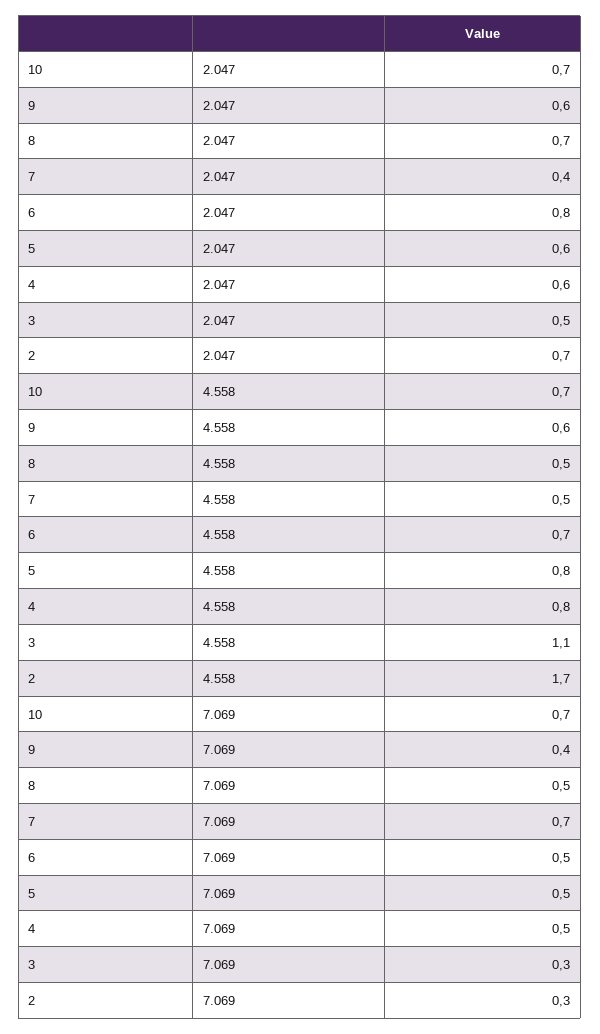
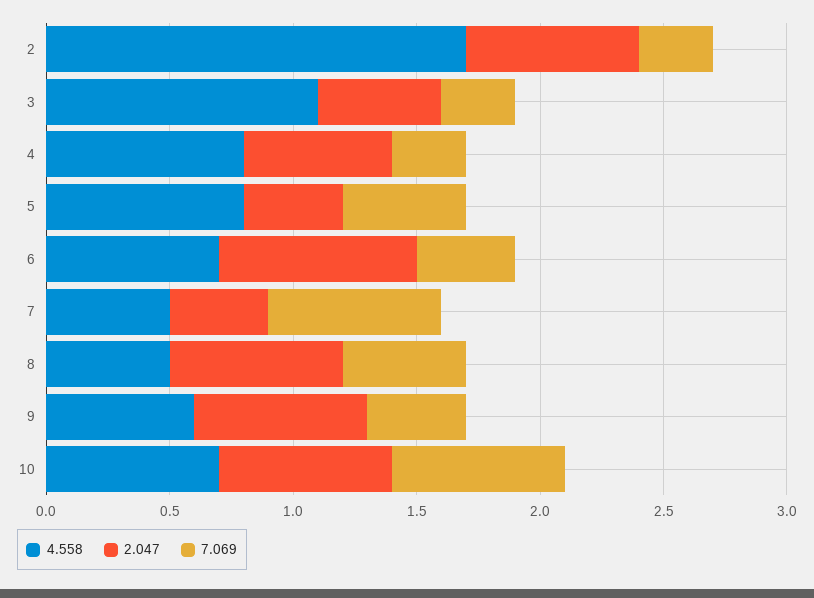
  {
    "2.047": {
      "10": 0.7,
-     "9": 0.6,
+     "9": 0.7,
      "8": 0.7,
      "7": 0.4,
      "6": 0.8,
-     "5": 0.6,
+     "5": 0.4,
      "4": 0.6,
      "3": 0.5,
      "2": 0.7
    },
    "4.558": {
      "10": 0.7,
      "9": 0.6,
      "8": 0.5,
      "7": 0.5,
      "6": 0.7,
      "5": 0.8,
      "4": 0.8,
      "3": 1.1,
      "2": 1.7
    },
    "7.069": {
      "10": 0.7,
      "9": 0.4,
      "8": 0.5,
      "7": 0.7,
-     "6": 0.5,
+     "6": 0.4,
      "5": 0.5,
-     "4": 0.5,
+     "4": 0.3,
      "3": 0.3,
      "2": 0.3
    }
  }

